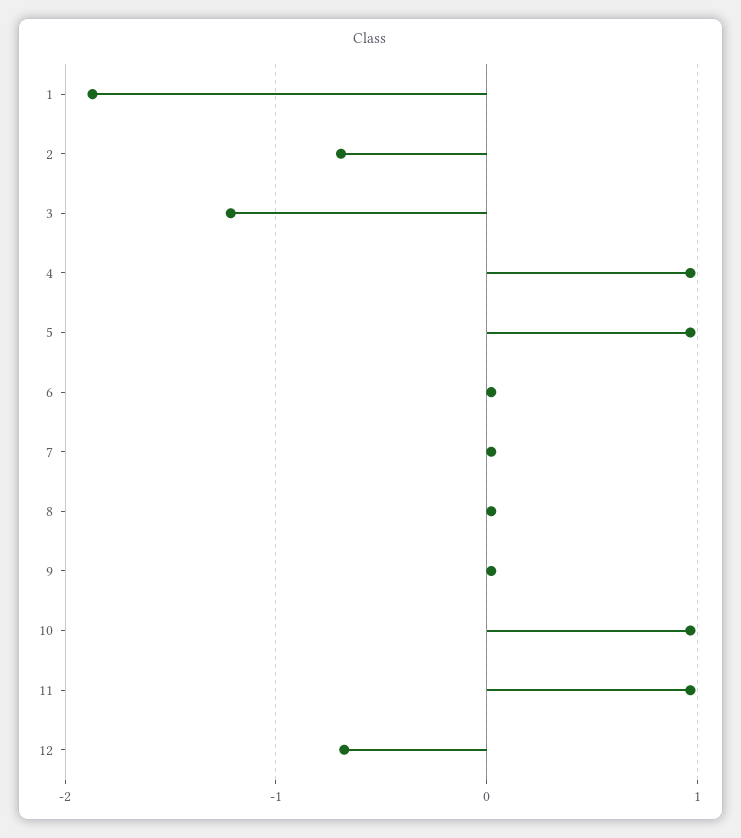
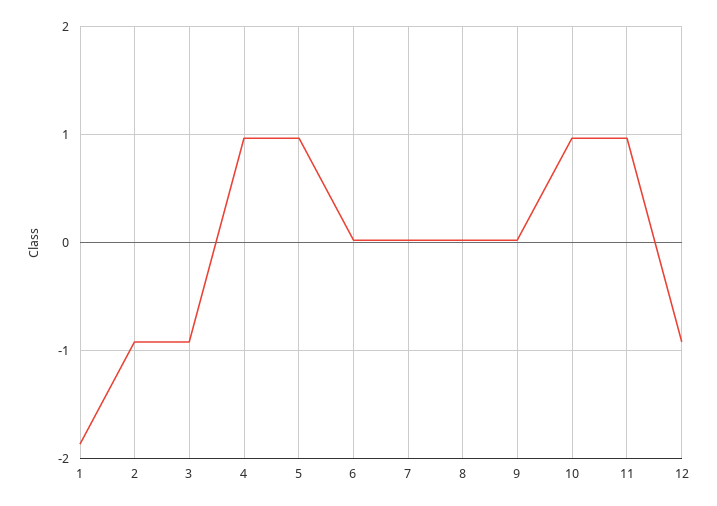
  {
    "1": -1.9,
-   "2": -0.7,
+   "2": -0.9,
-   "3": -1.2,
+   "3": -0.9,
    "4": 1,
    "5": 1,
    "6": 0,
    "7": 0,
    "8": 0,
    "9": 0,
    "10": 1,
    "11": 1,
-   "12": -0.7
+   "12": -0.9
  }

